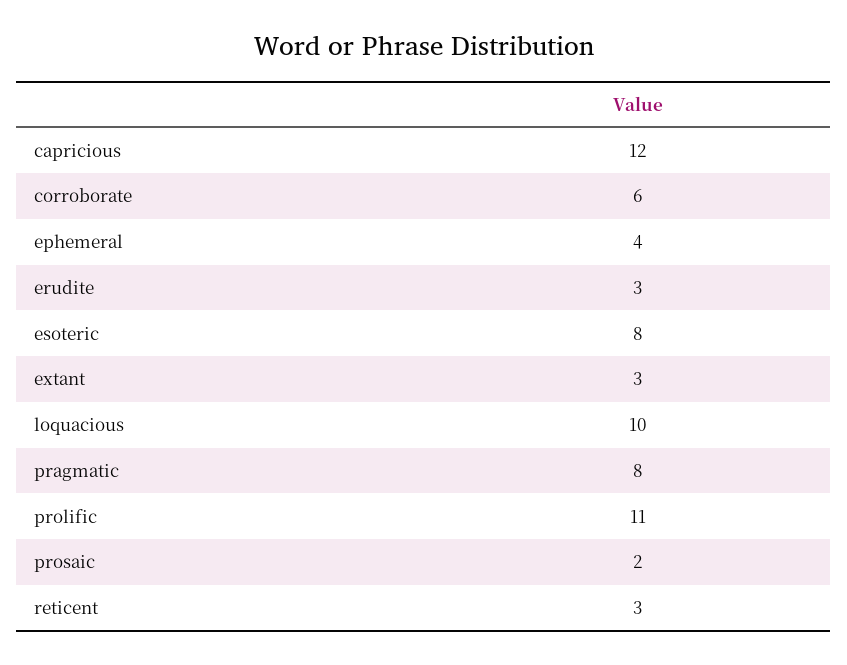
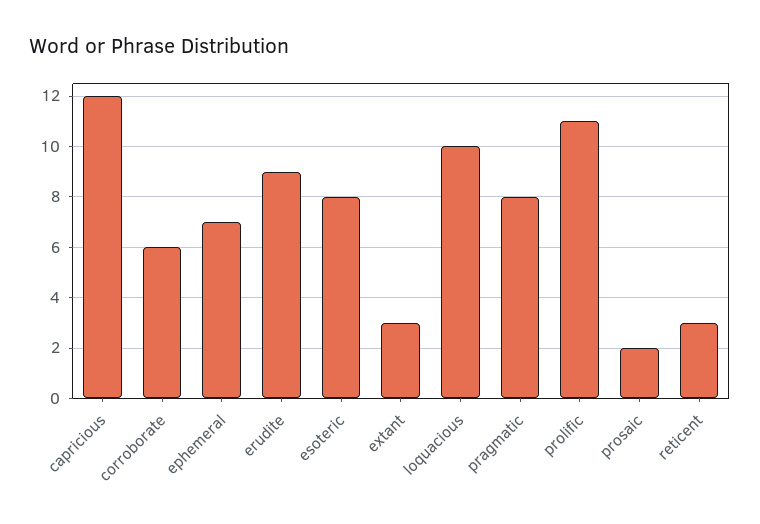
  {
    "capricious": 12,
    "corroborate": 6,
-   "ephemeral": 4,
+   "ephemeral": 7,
-   "erudite": 3,
+   "erudite": 9,
    "esoteric": 8,
    "extant": 3,
    "loquacious": 10,
    "pragmatic": 8,
    "prolific": 11,
    "prosaic": 2,
    "reticent": 3
  }

